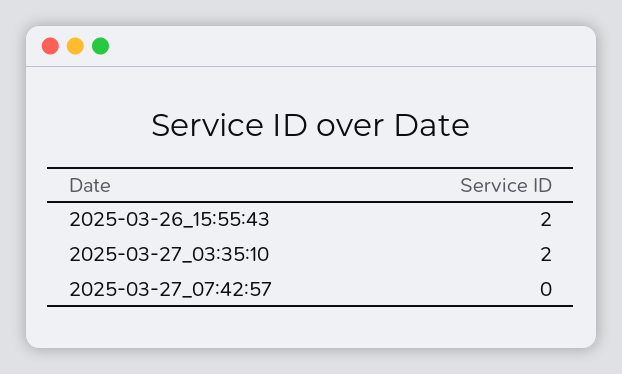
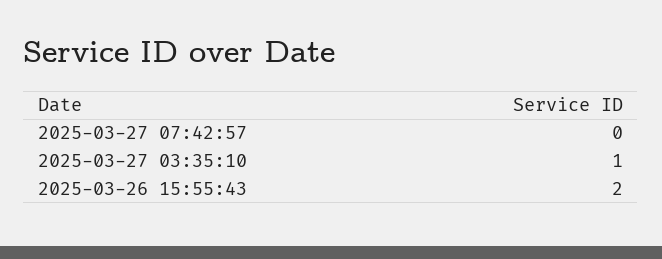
  {
    "2025-03-26_15:55:43": 2,
-   "2025-03-27_03:35:10": 2,
+   "2025-03-27_03:35:10": 1,
    "2025-03-27_07:42:57": 0
  }

